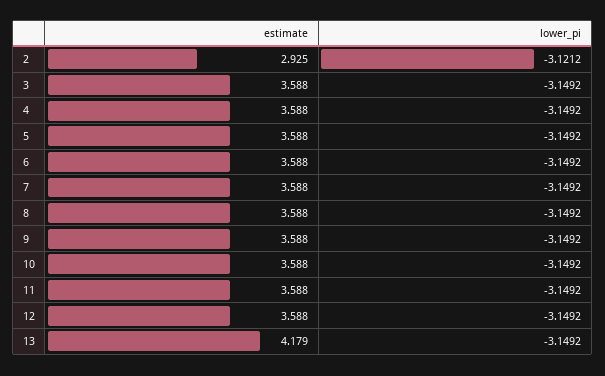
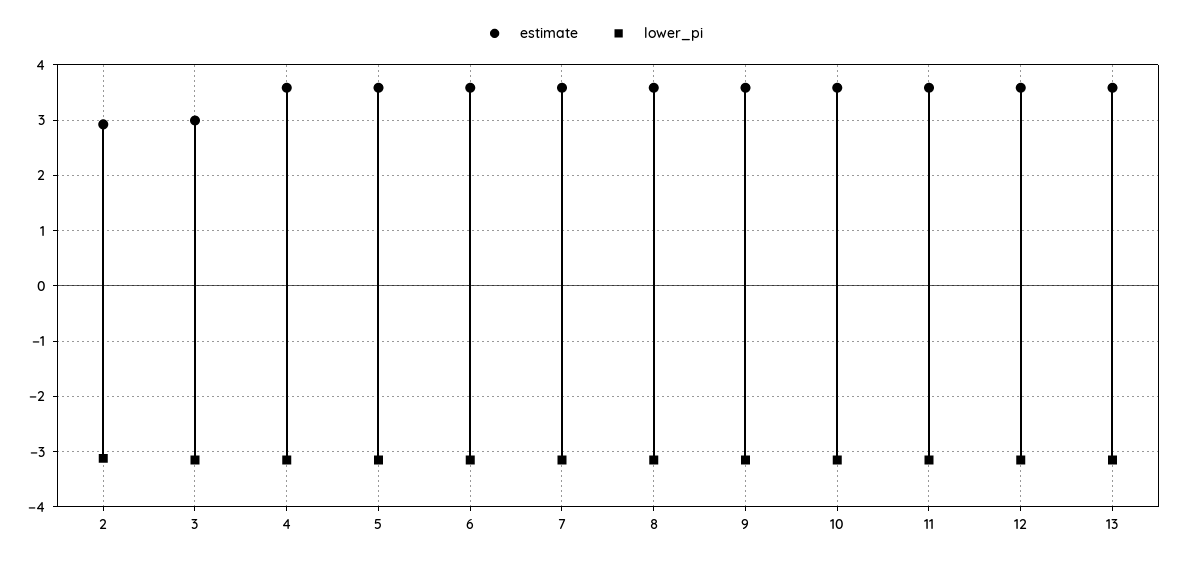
  {
    "estimate": {
      "2": 2.925,
-     "3": 3.588,
+     "3": 3,
      "4": 3.588,
      "5": 3.588,
      "6": 3.588,
      "7": 3.588,
      "8": 3.588,
      "9": 3.588,
      "10": 3.588,
      "11": 3.588,
      "12": 3.588,
-     "13": 4.179
+     "13": 3.6
    },
    "lower_pi": {
      "2": -3.1212,
      "3": -3.1492,
      "4": -3.1492,
      "5": -3.1492,
      "6": -3.1492,
      "7": -3.1492,
      "8": -3.1492,
      "9": -3.1492,
      "10": -3.1492,
      "11": -3.1492,
      "12": -3.1492,
      "13": -3.1492
    }
  }

